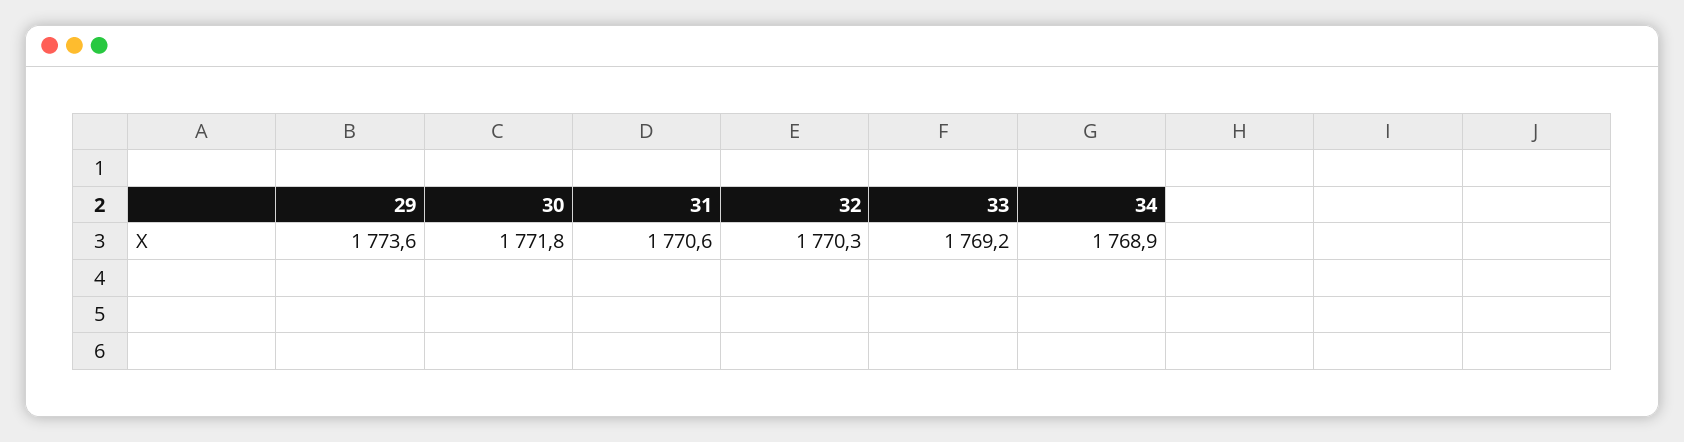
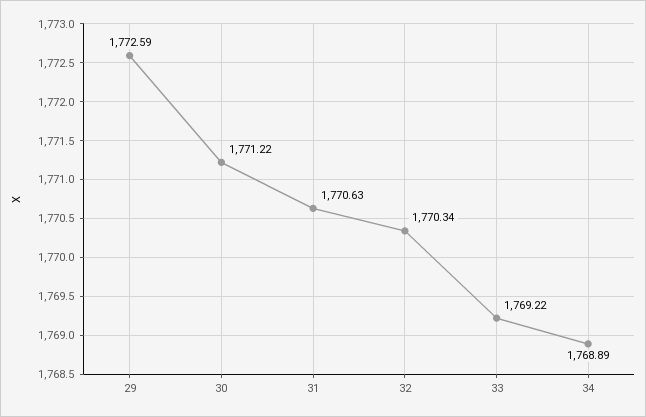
  {
-   "29": 1773.6,
+   "29": 1772.59,
-   "30": 1771.8,
+   "30": 1771.22,
    "31": 1770.63,
    "32": 1770.34,
    "33": 1769.22,
    "34": 1768.89
  }

